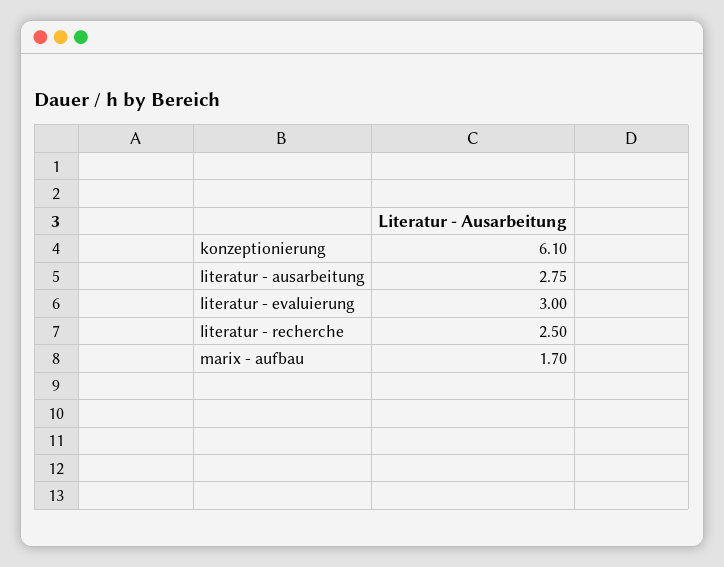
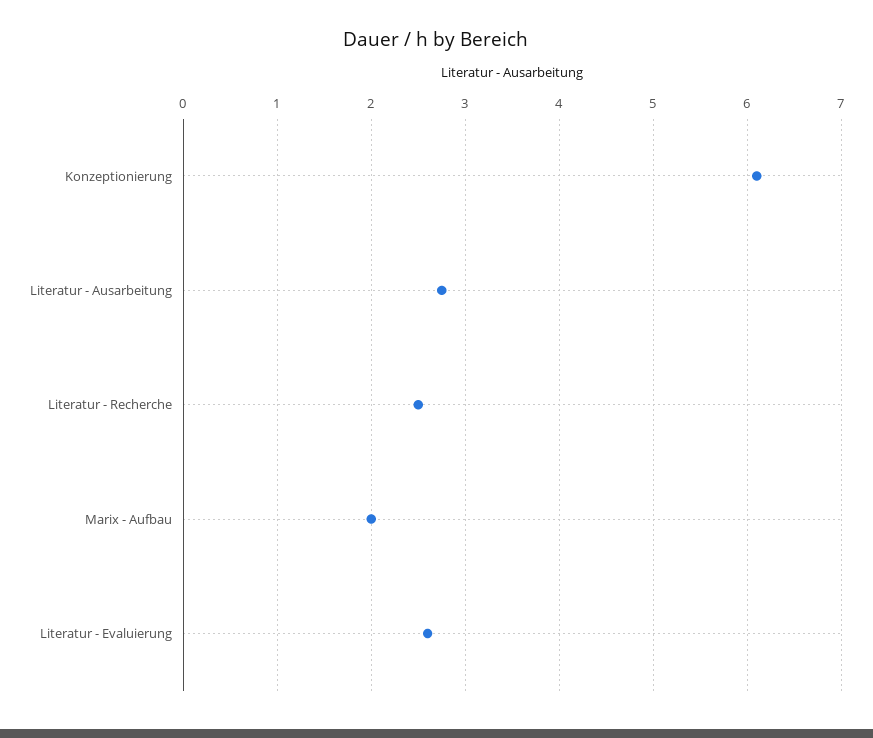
  {
    "konzeptionierung": 6.1,
    "literatur - ausarbeitung": 2.75,
-   "literatur - evaluierung": 3,
+   "literatur - evaluierung": 2.6,
    "literatur - recherche": 2.5,
-   "marix - aufbau": 1.7
+   "marix - aufbau": 2
  }

